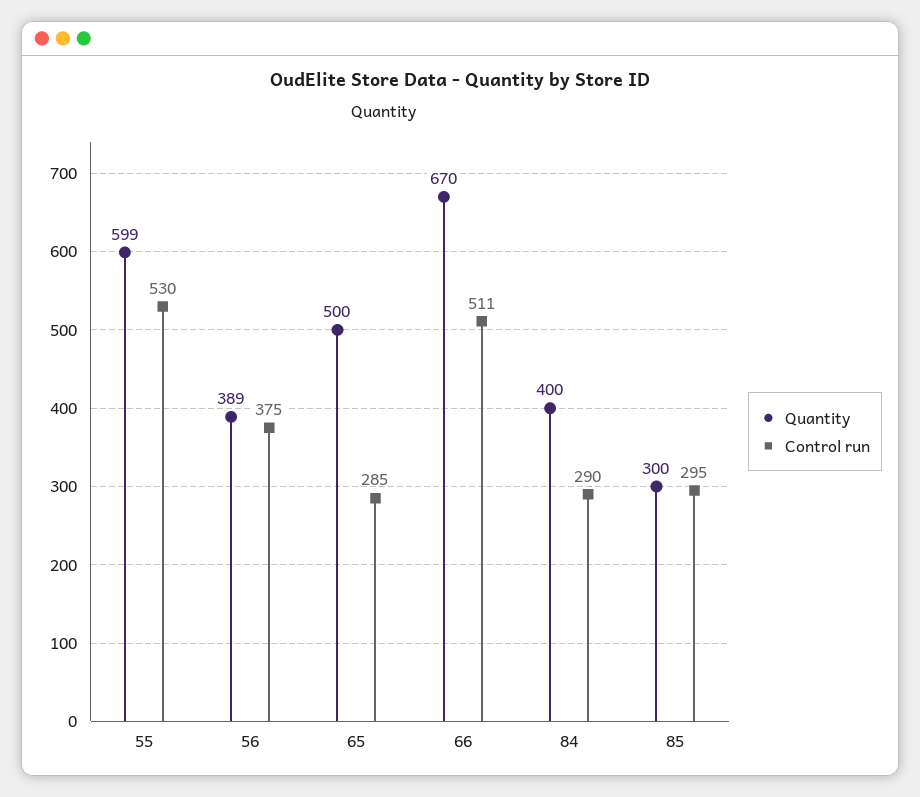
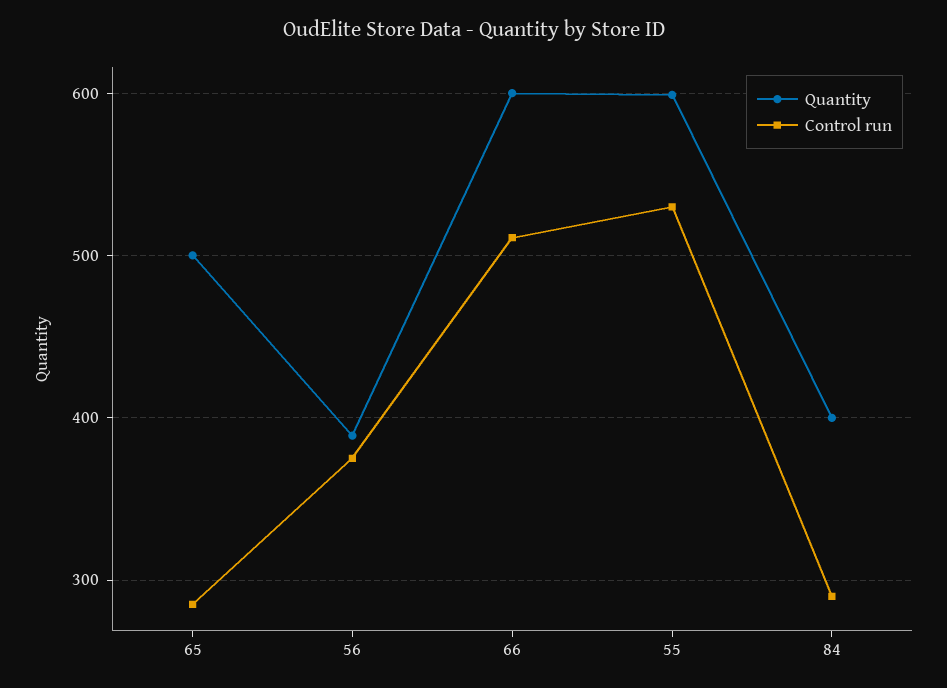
  {
    "Quantity": {
      "55": 599,
      "56": 389,
      "65": 500,
-     "66": 670,
+     "66": 600,
-     "84": 400,
+     "84": 400
-     "85": 300
    },
    "Control run": {
      "55": 530,
      "56": 375,
      "65": 285,
      "66": 511,
-     "84": 290,
+     "84": 290
-     "85": 295
    }
  }

